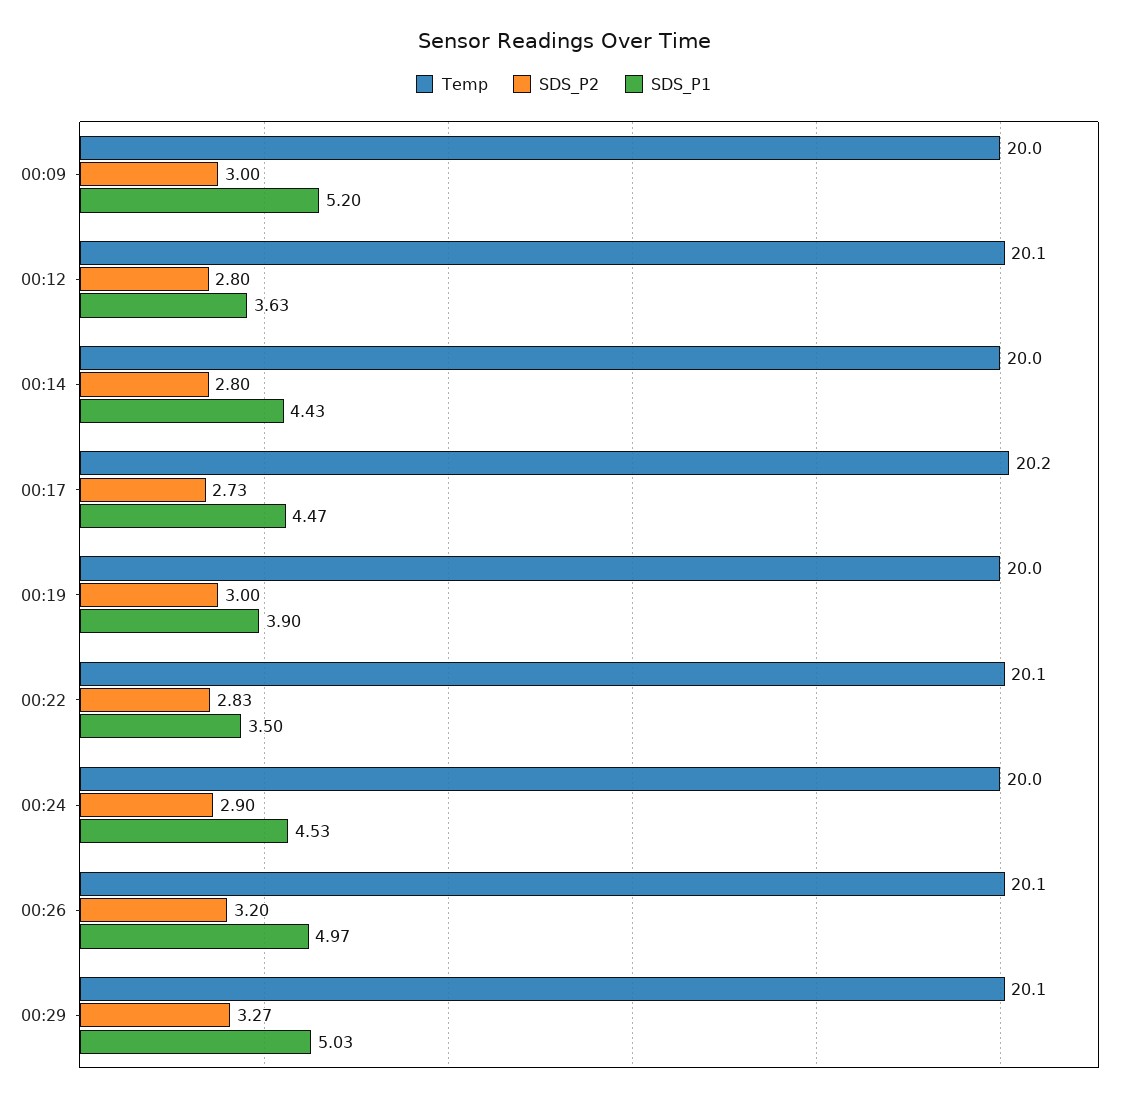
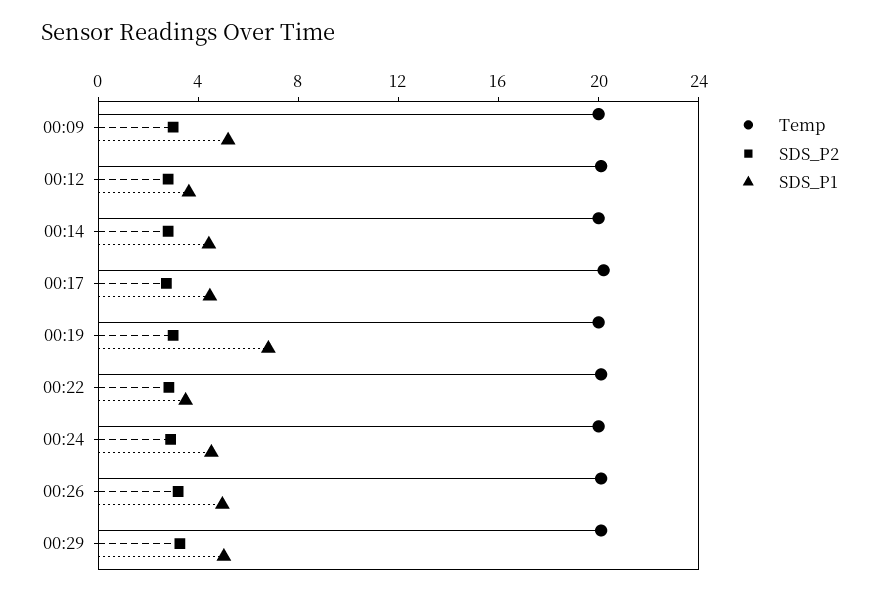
  {
    "Temp": {
      "00:09": 20,
      "00:12": 20.1,
      "00:14": 20,
      "00:17": 20.2,
      "00:19": 20,
      "00:22": 20.1,
      "00:24": 20,
      "00:26": 20.1,
      "00:29": 20.1
    },
    "SDS_P2": {
      "00:09": 3,
      "00:12": 2.8,
      "00:14": 2.8,
      "00:17": 2.73,
      "00:19": 3,
      "00:22": 2.83,
      "00:24": 2.9,
      "00:26": 3.2,
      "00:29": 3.27
    },
    "SDS_P1": {
      "00:09": 5.2,
      "00:12": 3.63,
      "00:14": 4.43,
      "00:17": 4.47,
-     "00:19": 3.9,
+     "00:19": 7,
      "00:22": 3.5,
      "00:24": 4.53,
      "00:26": 4.97,
      "00:29": 5.03
    }
  }

